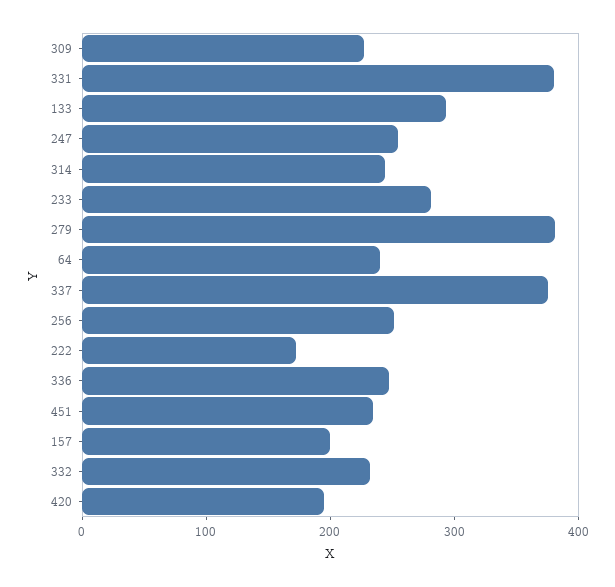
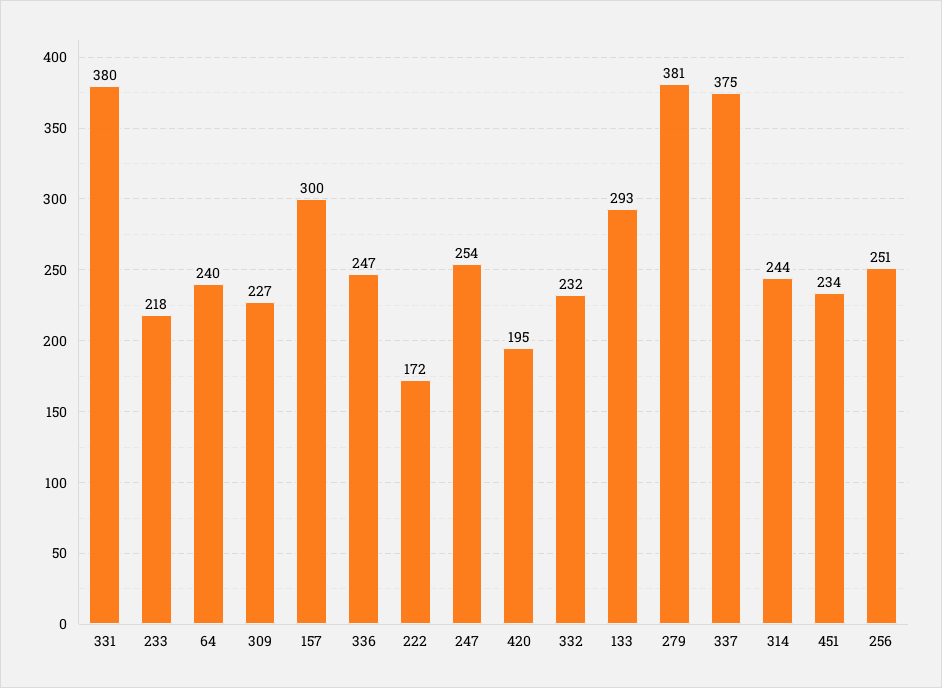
  {
    "309": 227,
    "331": 380,
    "133": 293,
    "247": 254,
    "314": 244,
-   "233": 280,
+   "233": 218,
    "279": 381,
    "64": 240,
    "337": 375,
    "256": 251,
    "222": 172,
    "336": 247,
    "451": 234,
-   "157": 200,
+   "157": 300,
    "332": 232,
    "420": 195
  }

